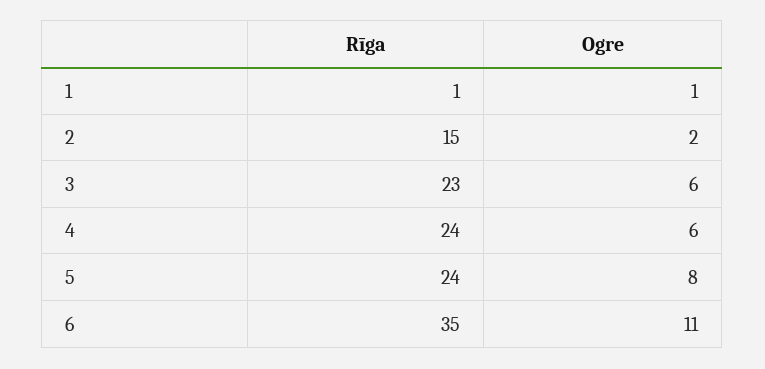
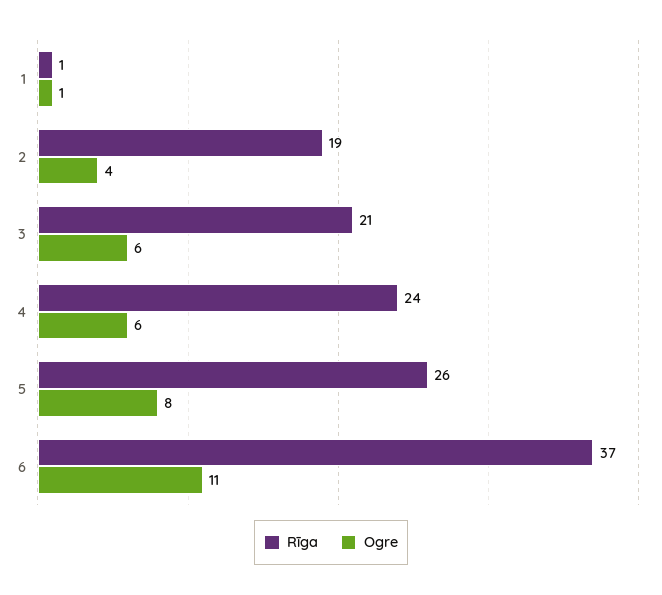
  {
    "Rīga": {
      "1": 1,
-     "2": 15,
+     "2": 19,
-     "3": 23,
+     "3": 21,
      "4": 24,
-     "5": 24,
+     "5": 26,
-     "6": 35
+     "6": 37
    },
    "Ogre": {
      "1": 1,
-     "2": 2,
+     "2": 4,
      "3": 6,
      "4": 6,
      "5": 8,
      "6": 11
    }
  }

